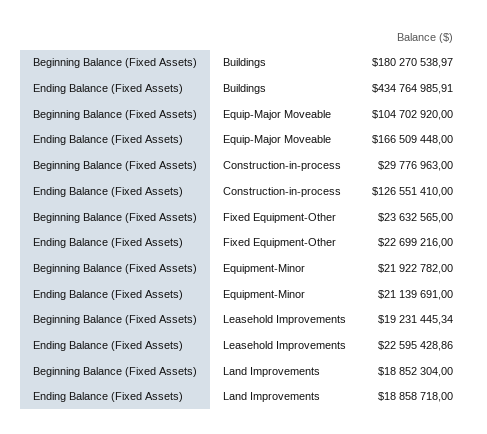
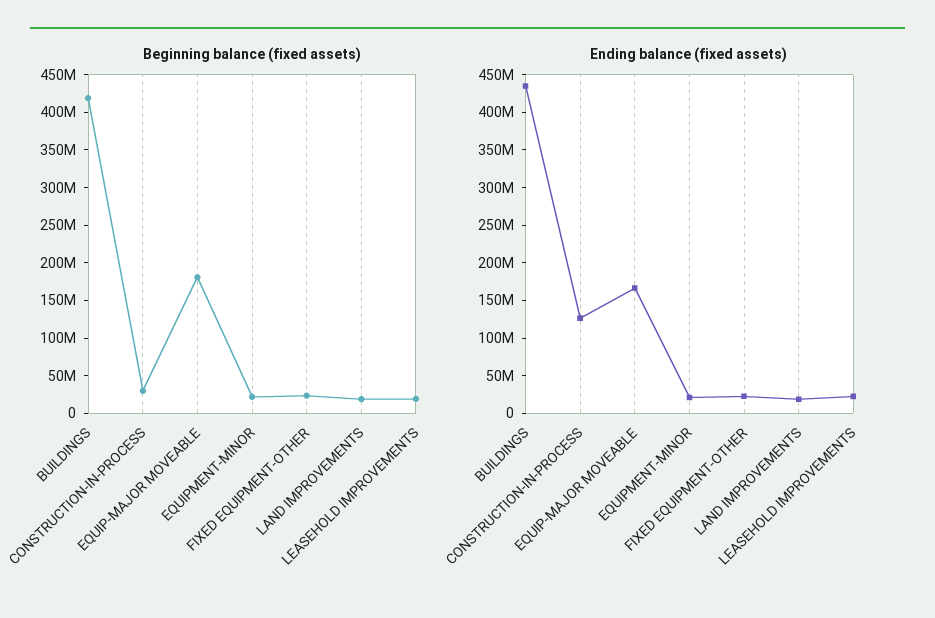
  {
    "Beginning Balance (Fixed Assets)": {
-     "Buildings": 180270538.97,
+     "Buildings": 425000000,
-     "Equip-Major Moveable": 104702920,
+     "Equip-Major Moveable": 175000000,
      "Construction-in-process": 29776963,
      "Fixed Equipment-Other": 23632565,
      "Equipment-Minor": 21922782,
      "Leasehold Improvements": 19231445.34,
      "Land Improvements": 18852304
    },
    "Ending Balance (Fixed Assets)": {
      "Buildings": 434764985.91,
      "Equip-Major Moveable": 166509448,
      "Construction-in-process": 126551410,
      "Fixed Equipment-Other": 22699216,
      "Equipment-Minor": 21139691,
      "Leasehold Improvements": 22595428.86,
      "Land Improvements": 18858718
    }
  }

